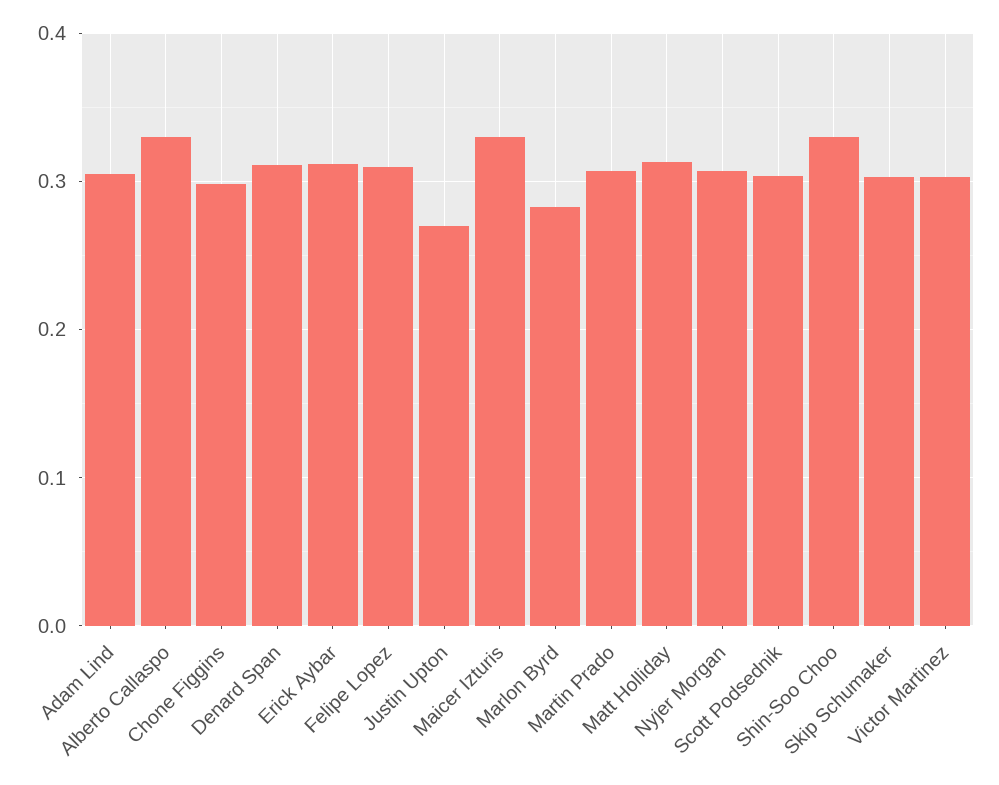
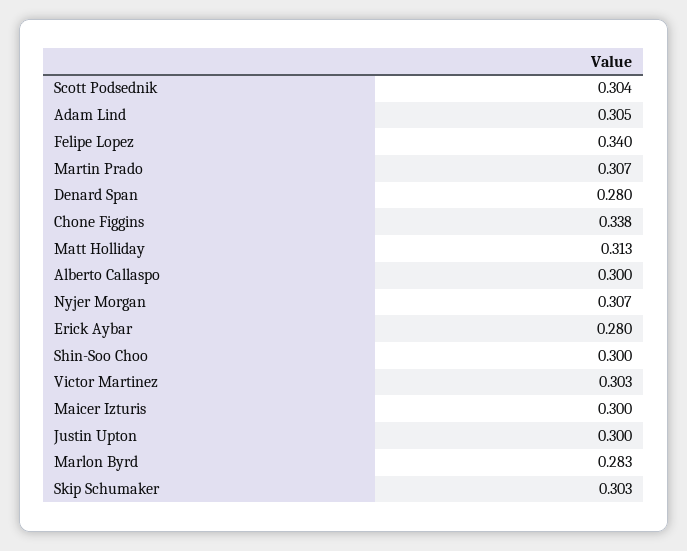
  {
    "Adam Lind": 0.305,
-   "Alberto Callaspo": 0.33,
+   "Alberto Callaspo": 0.3,
-   "Chone Figgins": 0.3,
+   "Chone Figgins": 0.338,
-   "Denard Span": 0.31,
+   "Denard Span": 0.28,
-   "Erick Aybar": 0.31,
+   "Erick Aybar": 0.28,
-   "Felipe Lopez": 0.31,
+   "Felipe Lopez": 0.34,
-   "Justin Upton": 0.27,
+   "Justin Upton": 0.3,
-   "Maicer Izturis": 0.33,
+   "Maicer Izturis": 0.3,
    "Marlon Byrd": 0.283,
    "Martin Prado": 0.307,
    "Matt Holliday": 0.313,
    "Nyjer Morgan": 0.307,
    "Scott Podsednik": 0.304,
-   "Shin-Soo Choo": 0.33,
+   "Shin-Soo Choo": 0.3,
    "Skip Schumaker": 0.303,
    "Victor Martinez": 0.303
  }

